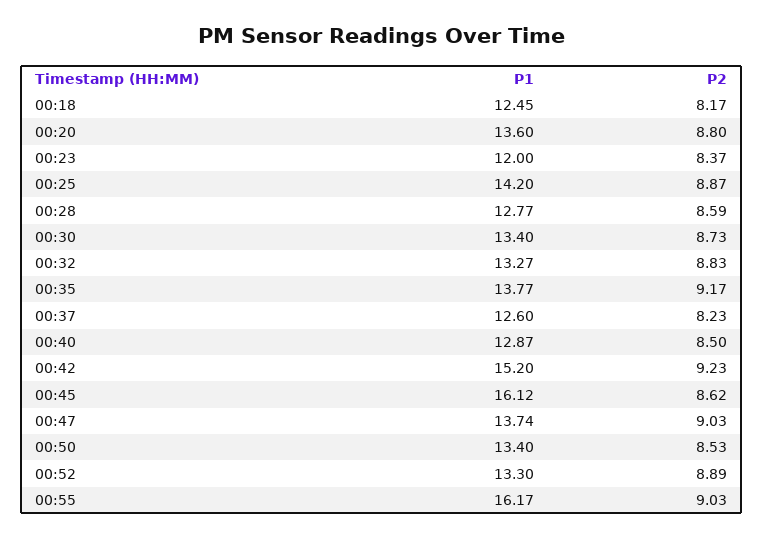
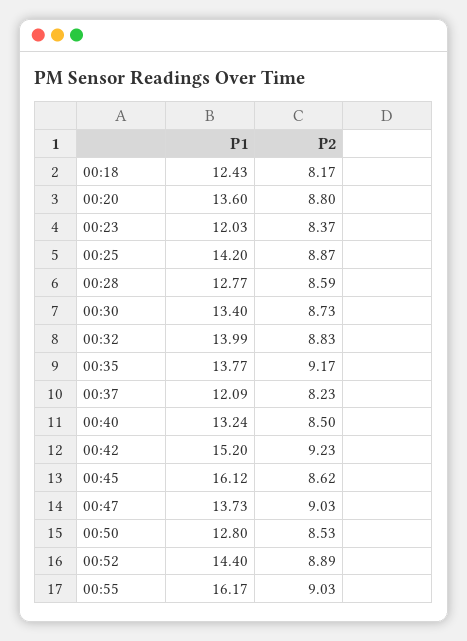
  {
    "P1": {
-     "00:18": 12.45,
+     "00:18": 12.43,
      "00:20": 13.6,
-     "00:23": 12,
+     "00:23": 12.03,
      "00:25": 14.2,
      "00:28": 12.77,
      "00:30": 13.4,
-     "00:32": 13.27,
+     "00:32": 13.99,
      "00:35": 13.77,
-     "00:37": 12.6,
+     "00:37": 12.09,
-     "00:40": 12.87,
+     "00:40": 13.24,
      "00:42": 15.2,
      "00:45": 16.12,
-     "00:47": 13.74,
+     "00:47": 13.73,
-     "00:50": 13.4,
+     "00:50": 12.8,
-     "00:52": 13.3,
+     "00:52": 14.4,
      "00:55": 16.17
    },
    "P2": {
      "00:18": 8.17,
      "00:20": 8.8,
      "00:23": 8.37,
      "00:25": 8.87,
      "00:28": 8.59,
      "00:30": 8.73,
      "00:32": 8.83,
      "00:35": 9.17,
      "00:37": 8.23,
      "00:40": 8.5,
      "00:42": 9.23,
      "00:45": 8.62,
      "00:47": 9.03,
      "00:50": 8.53,
      "00:52": 8.89,
      "00:55": 9.03
    }
  }

